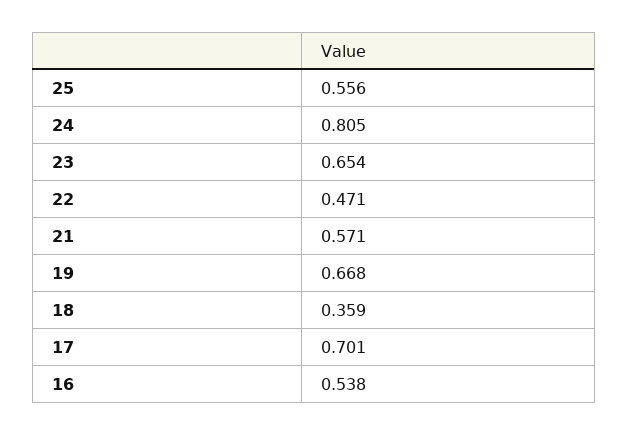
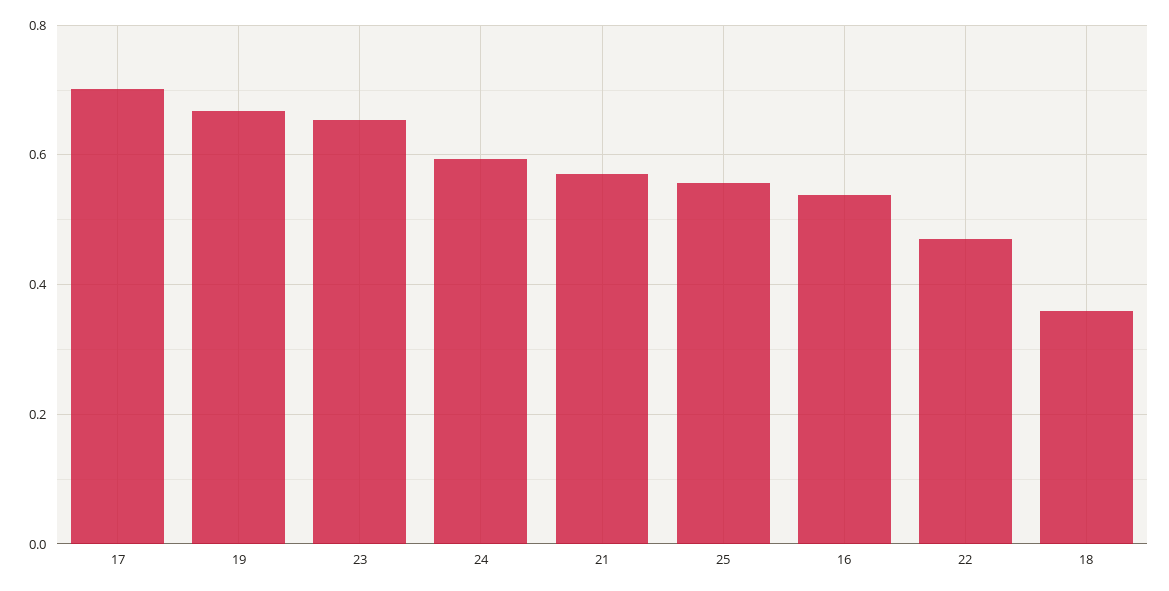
  {
    "25": 0.556,
-   "24": 0.805,
+   "24": 0.6,
    "23": 0.654,
    "22": 0.471,
    "21": 0.571,
    "19": 0.668,
    "18": 0.359,
    "17": 0.701,
    "16": 0.538
  }

